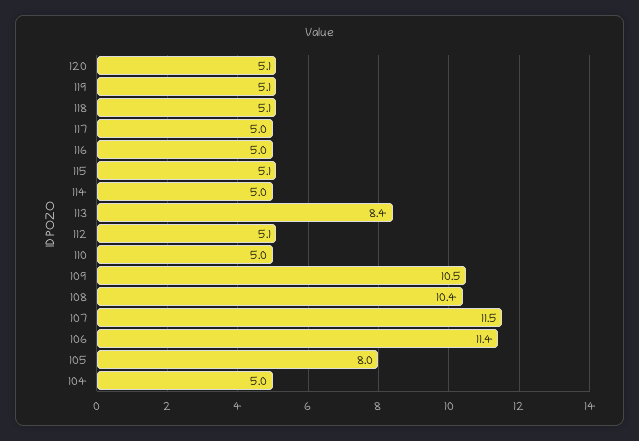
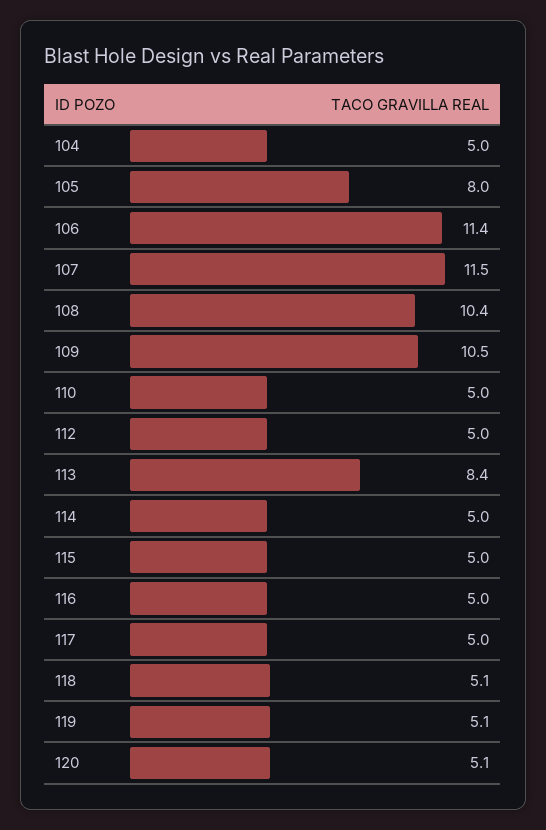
  {
    "120": 5.1,
    "119": 5.1,
    "118": 5.1,
    "117": 5,
    "116": 5,
-   "115": 5.1,
+   "115": 5,
    "114": 5,
    "113": 8.4,
-   "112": 5.1,
+   "112": 5,
    "110": 5,
    "109": 10.5,
    "108": 10.4,
    "107": 11.5,
    "106": 11.4,
    "105": 8,
    "104": 5
  }

